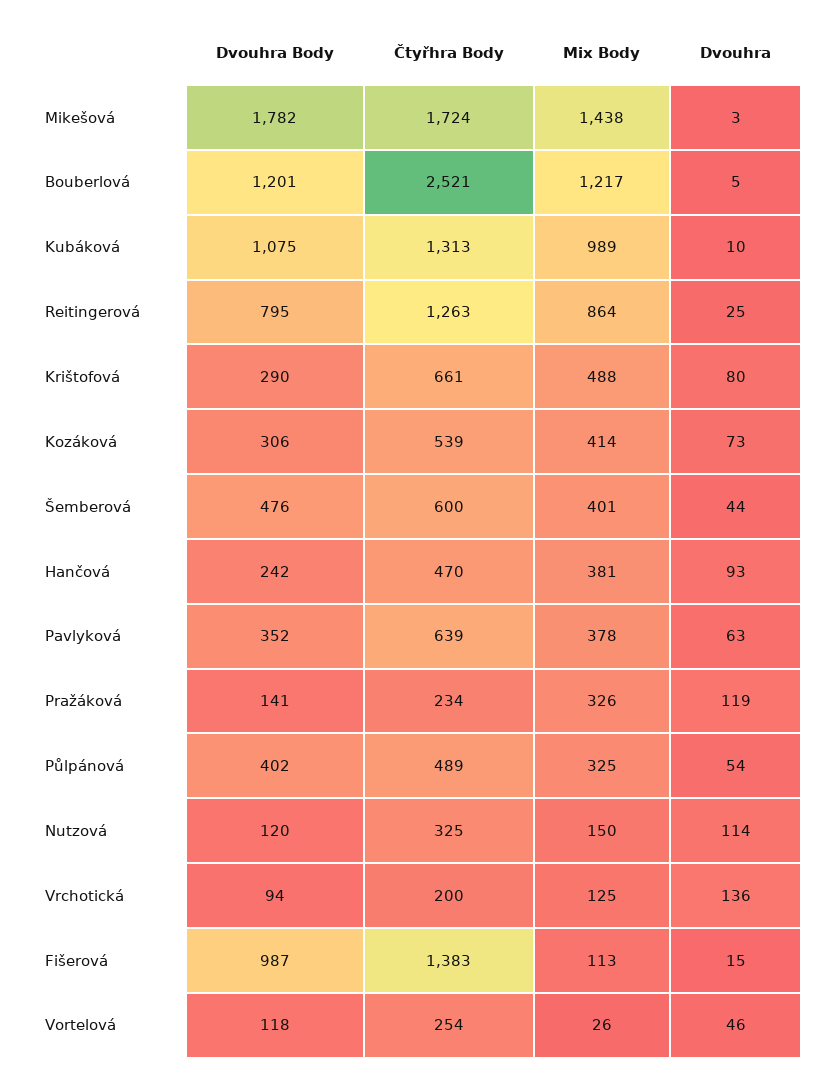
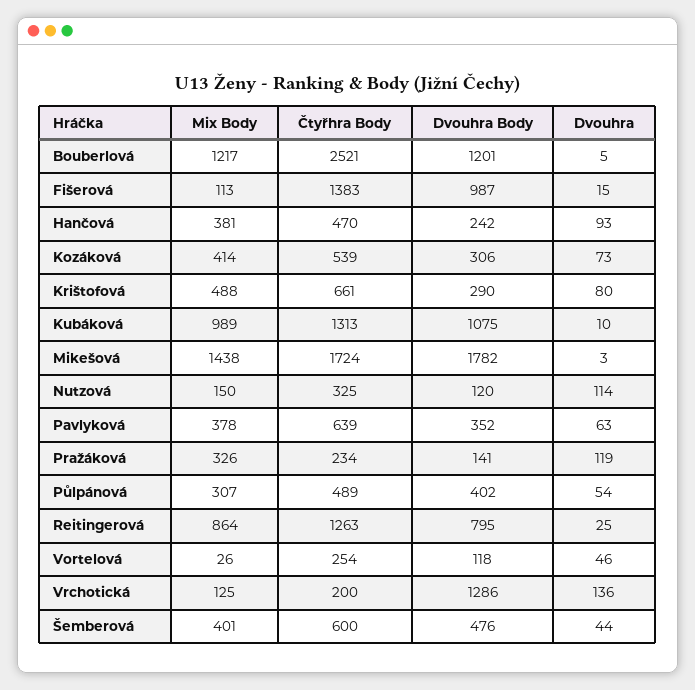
  {
    "Dvouhra Body": {
      "Mikešová": 1782,
      "Bouberlová": 1201,
      "Kubáková": 1075,
      "Reitingerová": 795,
      "Krištofová": 290,
      "Kozáková": 306,
      "Šemberová": 476,
      "Hančová": 242,
      "Pavlyková": 352,
      "Pražáková": 141,
      "Půlpánová": 402,
      "Nutzová": 120,
-     "Vrchotická": 94,
+     "Vrchotická": 1286,
      "Fišerová": 987,
      "Vortelová": 118
    },
    "Čtyřhra Body": {
      "Mikešová": 1724,
      "Bouberlová": 2521,
      "Kubáková": 1313,
      "Reitingerová": 1263,
      "Krištofová": 661,
      "Kozáková": 539,
      "Šemberová": 600,
      "Hančová": 470,
      "Pavlyková": 639,
      "Pražáková": 234,
      "Půlpánová": 489,
      "Nutzová": 325,
      "Vrchotická": 200,
      "Fišerová": 1383,
      "Vortelová": 254
    },
    "Mix Body": {
      "Mikešová": 1438,
      "Bouberlová": 1217,
      "Kubáková": 989,
      "Reitingerová": 864,
      "Krištofová": 488,
      "Kozáková": 414,
      "Šemberová": 401,
      "Hančová": 381,
      "Pavlyková": 378,
      "Pražáková": 326,
-     "Půlpánová": 325,
+     "Půlpánová": 307,
      "Nutzová": 150,
      "Vrchotická": 125,
      "Fišerová": 113,
      "Vortelová": 26
    },
    "Dvouhra": {
      "Mikešová": 3,
      "Bouberlová": 5,
      "Kubáková": 10,
      "Reitingerová": 25,
      "Krištofová": 80,
      "Kozáková": 73,
      "Šemberová": 44,
      "Hančová": 93,
      "Pavlyková": 63,
      "Pražáková": 119,
      "Půlpánová": 54,
      "Nutzová": 114,
      "Vrchotická": 136,
      "Fišerová": 15,
      "Vortelová": 46
    }
  }

